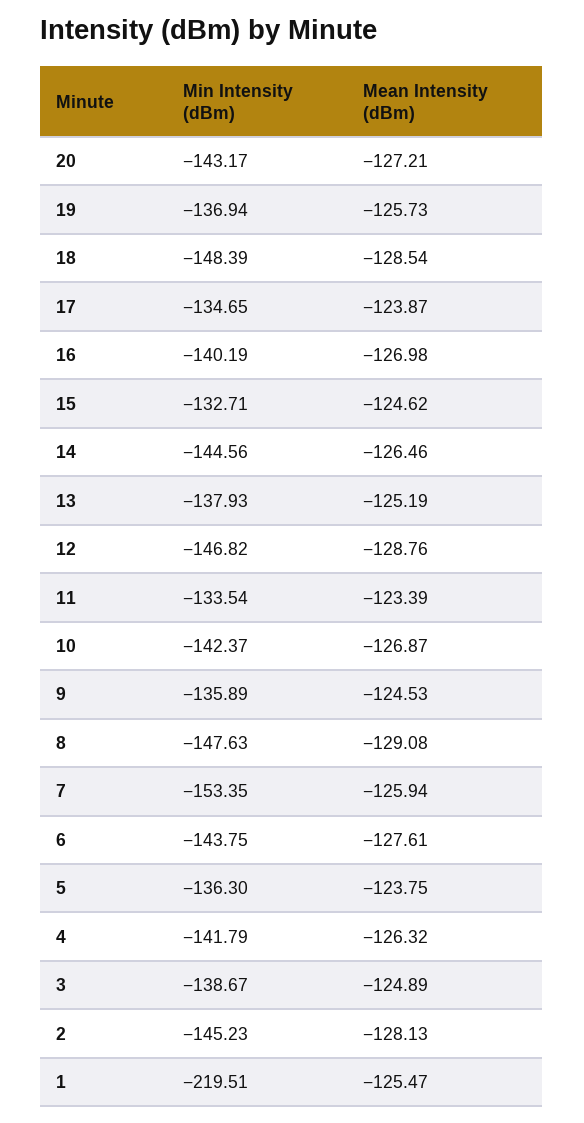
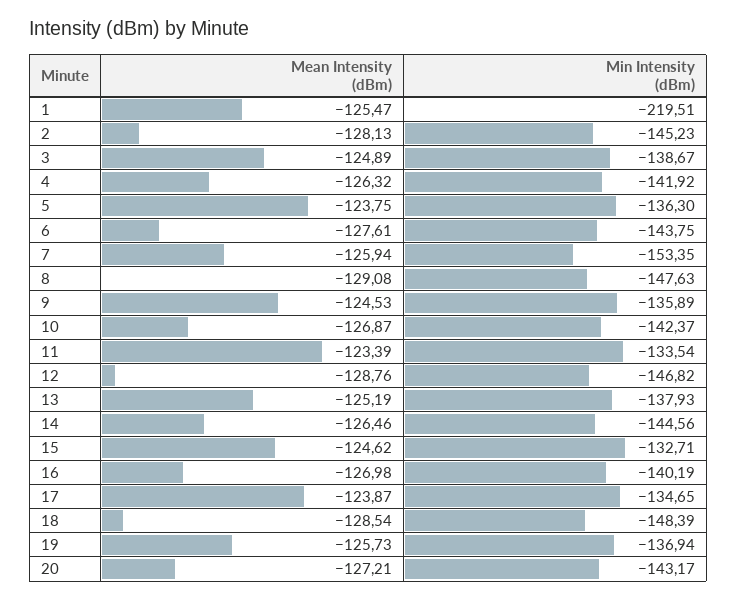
  {
    "Min Intensity (dBm)": {
      "20": -143.17,
      "19": -136.94,
      "18": -148.39,
      "17": -134.65,
      "16": -140.19,
      "15": -132.71,
      "14": -144.56,
      "13": -137.93,
      "12": -146.82,
      "11": -133.54,
      "10": -142.37,
      "9": -135.89,
      "8": -147.63,
      "7": -153.35,
      "6": -143.75,
      "5": -136.3,
-     "4": -141.79,
+     "4": -141.92,
      "3": -138.67,
      "2": -145.23,
      "1": -219.51
    },
    "Mean Intensity (dBm)": {
      "20": -127.21,
      "19": -125.73,
      "18": -128.54,
      "17": -123.87,
      "16": -126.98,
      "15": -124.62,
      "14": -126.46,
      "13": -125.19,
      "12": -128.76,
      "11": -123.39,
      "10": -126.87,
      "9": -124.53,
      "8": -129.08,
      "7": -125.94,
      "6": -127.61,
      "5": -123.75,
      "4": -126.32,
      "3": -124.89,
      "2": -128.13,
      "1": -125.47
    }
  }

